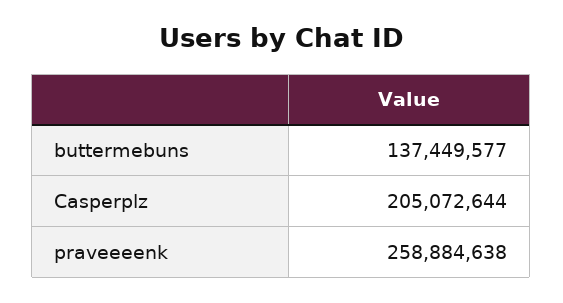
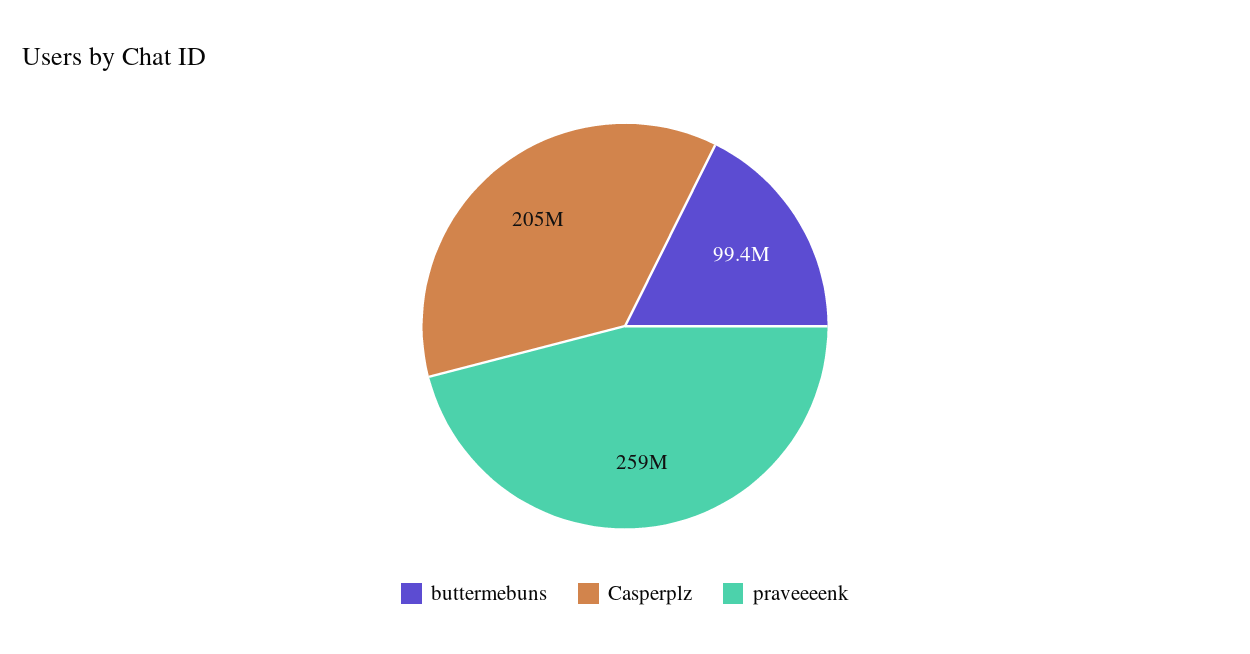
  {
-   "buttermebuns": 137449577,
+   "buttermebuns": 99400000,
    "Casperplz": 205072644,
    "praveeeenk": 258884638
  }

